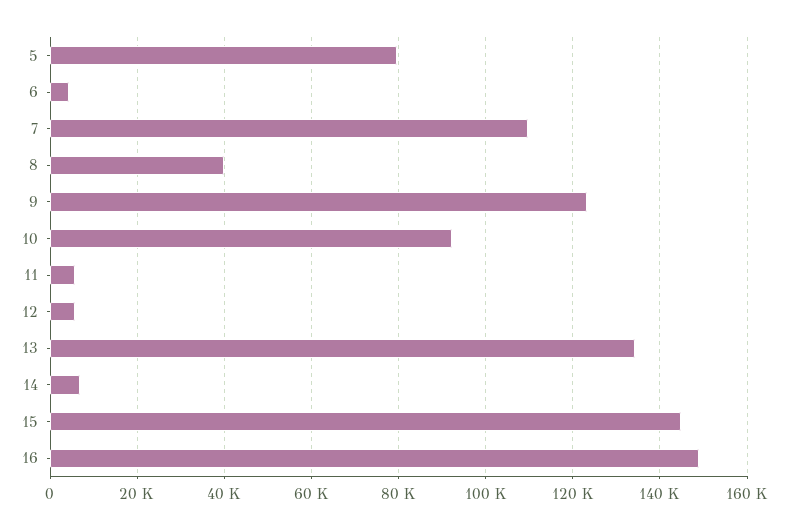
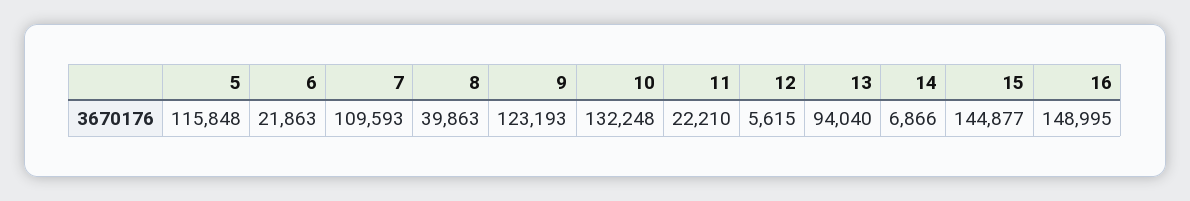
  {
-   "5": 80000,
+   "5": 115848,
-   "6": 4000,
+   "6": 21863,
    "7": 109593,
    "8": 39863,
    "9": 123193,
-   "10": 92000,
+   "10": 132248,
-   "11": 6000,
+   "11": 22210,
    "12": 5615,
-   "13": 134000,
+   "13": 94040,
    "14": 6866,
    "15": 144877,
    "16": 148995
  }

